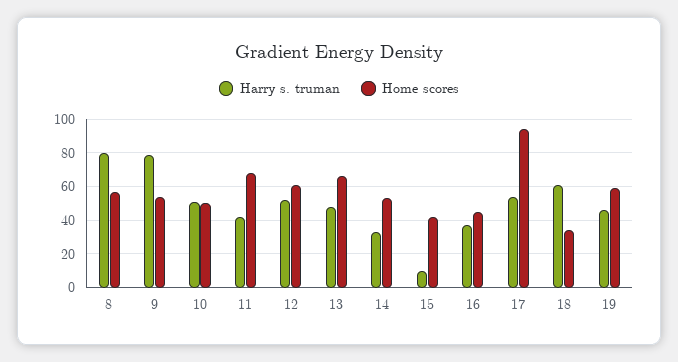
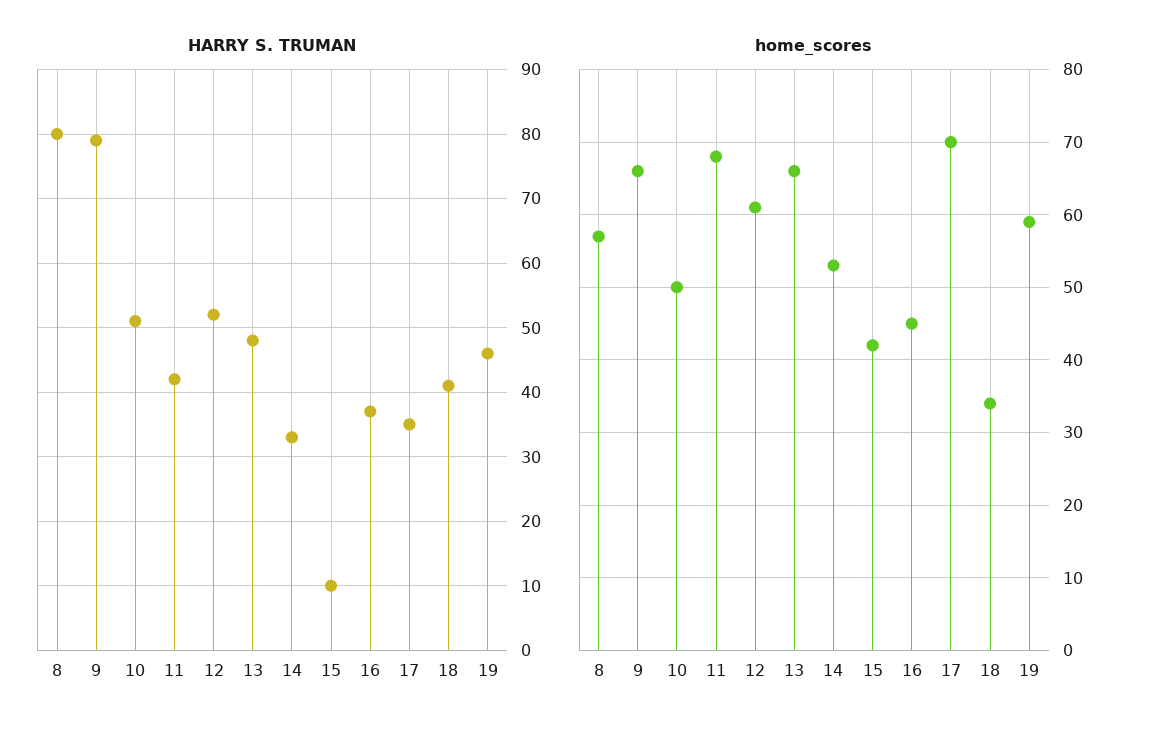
  {
    "Harry s. truman": {
      "8": 80,
      "9": 79,
      "10": 51,
      "11": 42,
      "12": 52,
      "13": 48,
      "14": 33,
      "15": 10,
      "16": 37,
-     "17": 55,
+     "17": 35,
-     "18": 60,
+     "18": 41,
      "19": 46
    },
    "Home scores": {
      "8": 57,
-     "9": 55,
+     "9": 66,
      "10": 50,
      "11": 68,
      "12": 61,
      "13": 66,
      "14": 53,
      "15": 42,
      "16": 45,
-     "17": 95,
+     "17": 70,
      "18": 34,
      "19": 59
    }
  }

